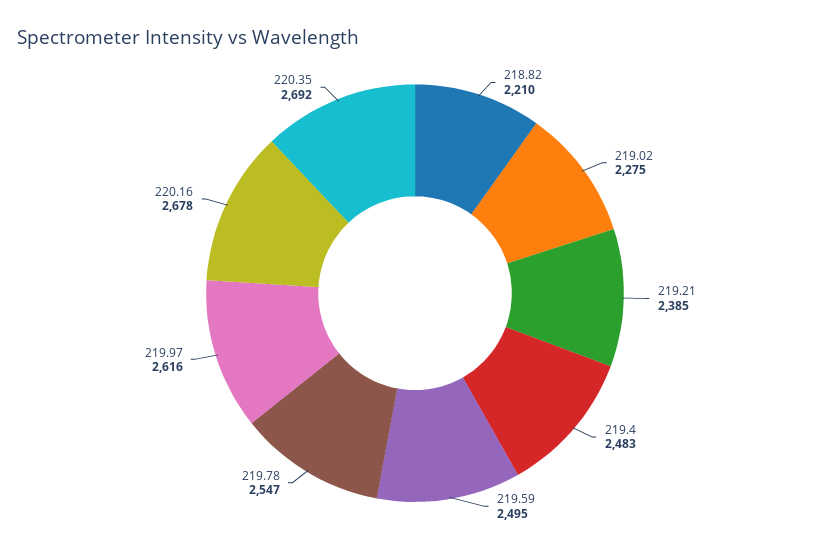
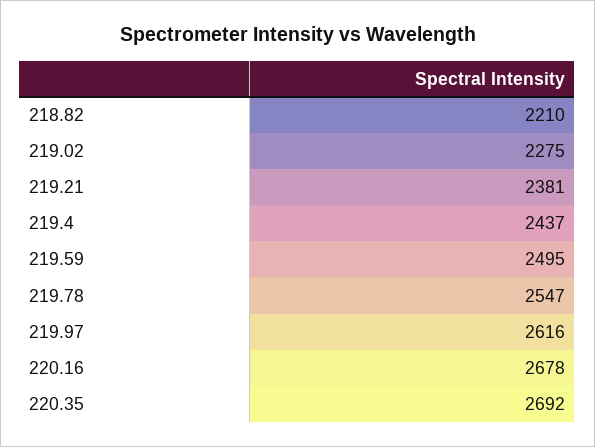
  {
    "218.82": 2210,
    "219.02": 2275,
-   "219.21": 2385,
+   "219.21": 2381,
-   "219.4": 2483,
+   "219.4": 2437,
    "219.59": 2495,
    "219.78": 2547,
    "219.97": 2616,
    "220.16": 2678,
    "220.35": 2692
  }

